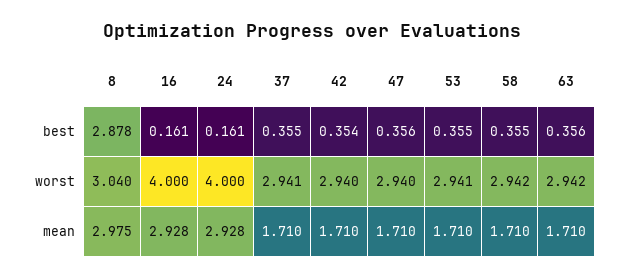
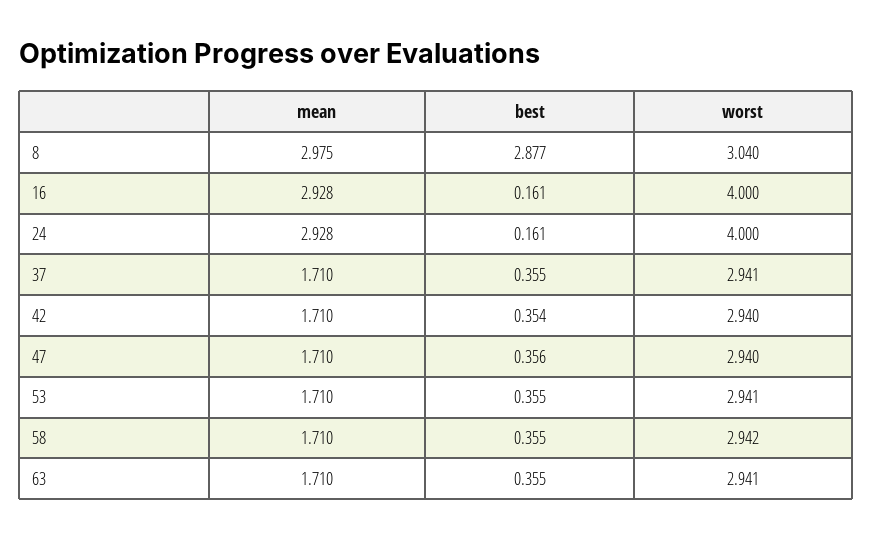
  {
    "8": {
-     "best": 2.878,
+     "best": 2.877,
      "worst": 3.04,
      "mean": 2.975
    },
    "16": {
      "best": 0.161,
      "worst": 4,
      "mean": 2.928
    },
    "24": {
      "best": 0.161,
      "worst": 4,
      "mean": 2.928
    },
    "37": {
      "best": 0.355,
      "worst": 2.941,
      "mean": 1.71
    },
    "42": {
      "best": 0.354,
      "worst": 2.94,
      "mean": 1.71
    },
    "47": {
      "best": 0.356,
      "worst": 2.94,
      "mean": 1.71
    },
    "53": {
      "best": 0.355,
      "worst": 2.941,
      "mean": 1.71
    },
    "58": {
      "best": 0.355,
      "worst": 2.942,
      "mean": 1.71
    },
    "63": {
-     "best": 0.356,
+     "best": 0.355,
-     "worst": 2.942,
+     "worst": 2.941,
      "mean": 1.71
    }
  }

